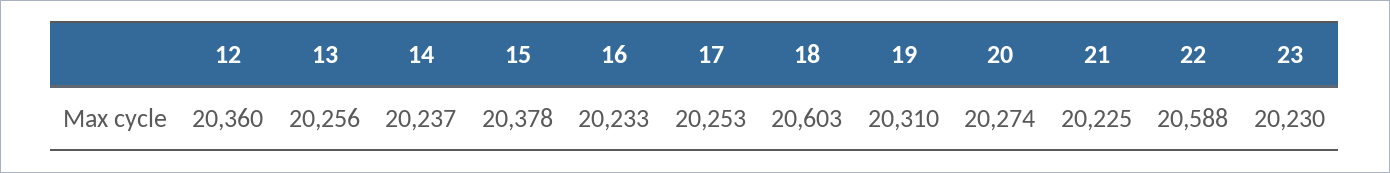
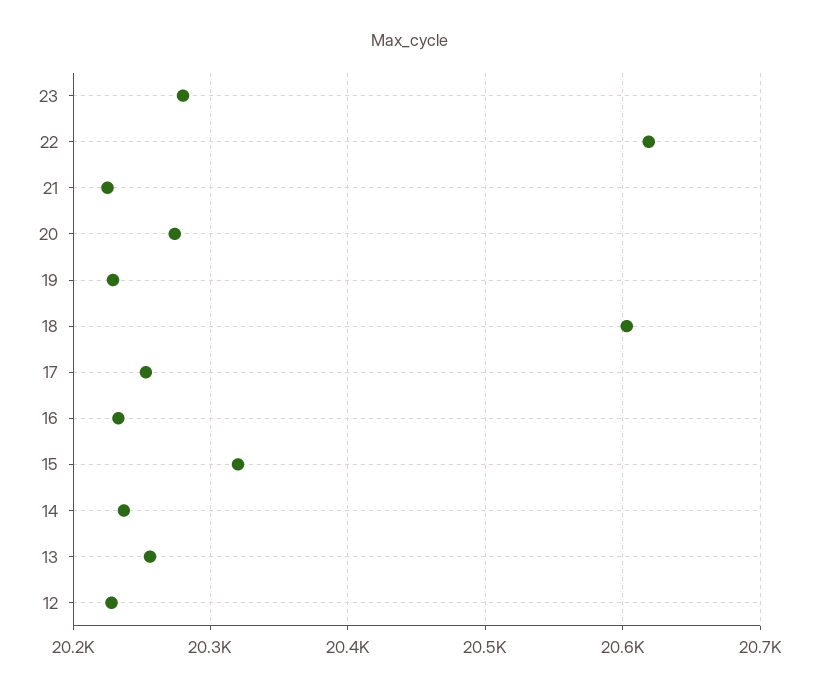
  {
-   "12": 20360,
+   "12": 20230,
    "13": 20256,
    "14": 20237,
-   "15": 20378,
+   "15": 20320,
    "16": 20233,
    "17": 20253,
    "18": 20603,
-   "19": 20310,
+   "19": 20230,
    "20": 20274,
    "21": 20225,
-   "22": 20588,
+   "22": 20620,
-   "23": 20230
+   "23": 20280
  }

